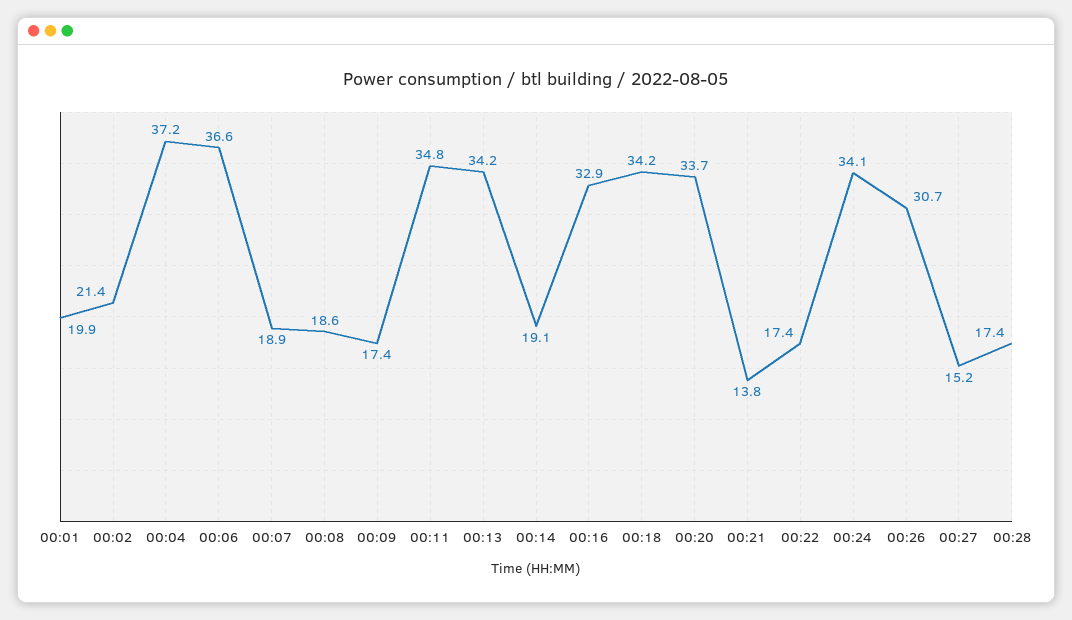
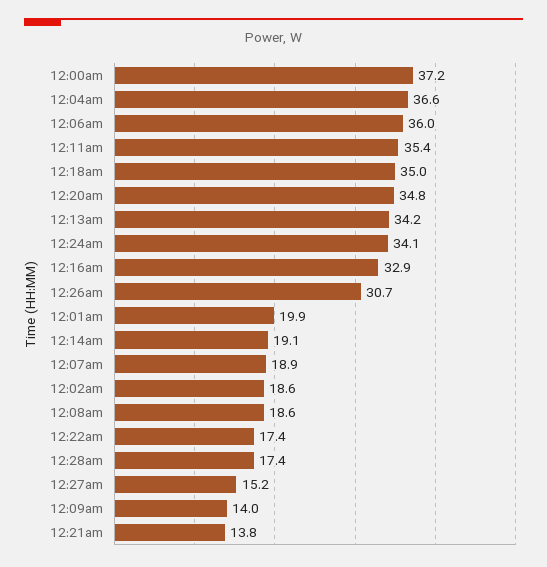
  {
    "00:01": 19.9,
-   "00:02": 21.4,
+   "00:02": 18.6,
-   "00:04": 37.2,
+   "00:04": 36.6,
-   "00:06": 36.6,
+   "00:06": 36,
    "00:07": 18.9,
    "00:08": 18.6,
-   "00:09": 17.4,
+   "00:09": 14,
-   "00:11": 34.8,
+   "00:11": 35.4,
    "00:13": 34.2,
    "00:14": 19.1,
    "00:16": 32.9,
-   "00:18": 34.2,
+   "00:18": 35,
-   "00:20": 33.7,
+   "00:20": 34.8,
    "00:21": 13.8,
    "00:22": 17.4,
    "00:24": 34.1,
    "00:26": 30.7,
    "00:27": 15.2,
-   "00:28": 17.4
+   "00:28": 17.4,
+   "12:00am": 37.2
  }

